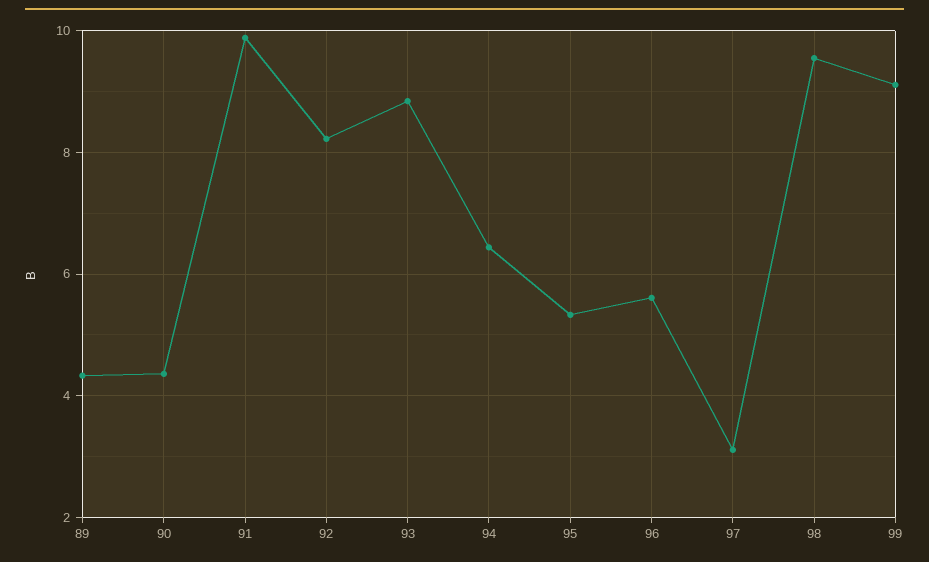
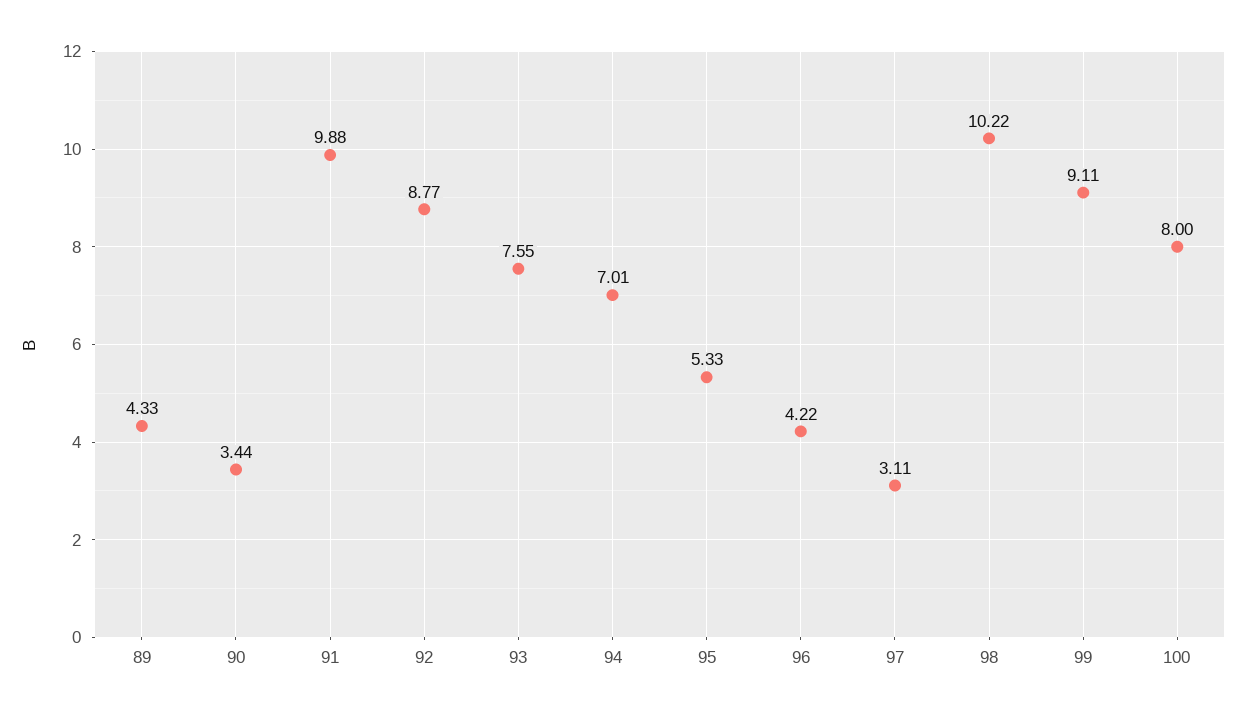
  {
    "89": 4.33,
-   "90": 4.4,
+   "90": 3.44,
    "91": 9.88,
-   "92": 8.2,
+   "92": 8.77,
-   "93": 8.8,
+   "93": 7.55,
-   "94": 6.4,
+   "94": 7.01,
    "95": 5.33,
-   "96": 5.6,
+   "96": 4.22,
    "97": 3.11,
-   "98": 9.6,
+   "98": 10.22,
-   "99": 9.11
+   "99": 9.11,
+   "100": 8
  }

